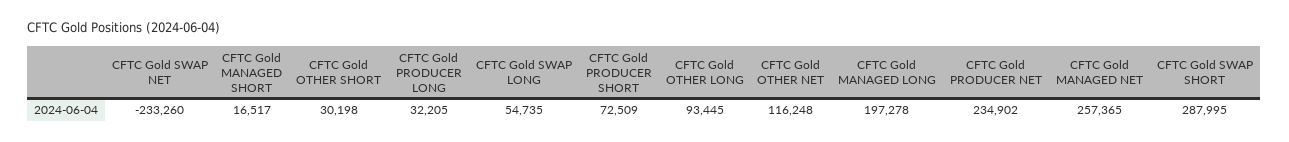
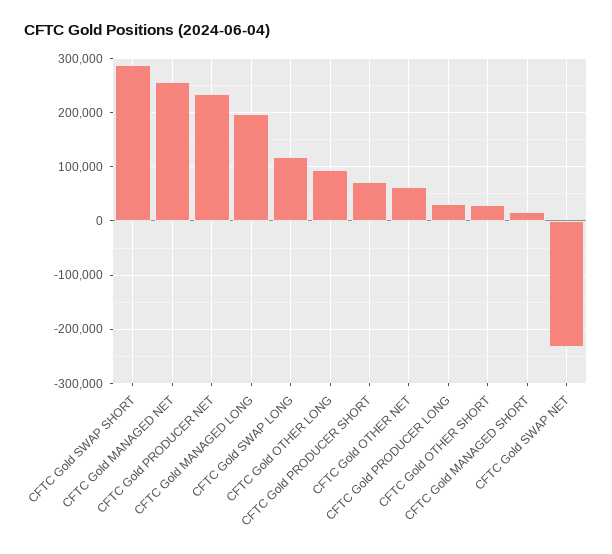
  {
    "CFTC Gold SWAP NET": -233260,
    "CFTC Gold MANAGED SHORT": 16517,
    "CFTC Gold OTHER SHORT": 30198,
    "CFTC Gold PRODUCER LONG": 32205,
-   "CFTC Gold SWAP LONG": 54735,
+   "CFTC Gold SWAP LONG": 120000,
    "CFTC Gold PRODUCER SHORT": 72509,
    "CFTC Gold OTHER LONG": 93445,
-   "CFTC Gold OTHER NET": 116248,
+   "CFTC Gold OTHER NET": 60000,
    "CFTC Gold MANAGED LONG": 197278,
    "CFTC Gold PRODUCER NET": 234902,
    "CFTC Gold MANAGED NET": 257365,
    "CFTC Gold SWAP SHORT": 287995
  }

